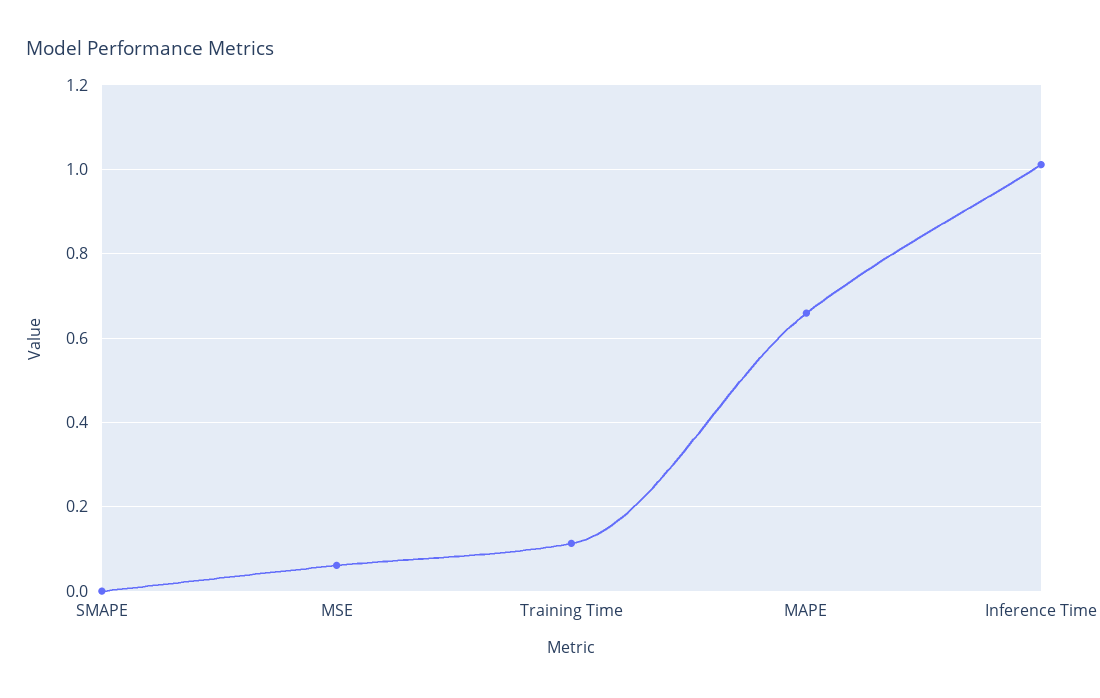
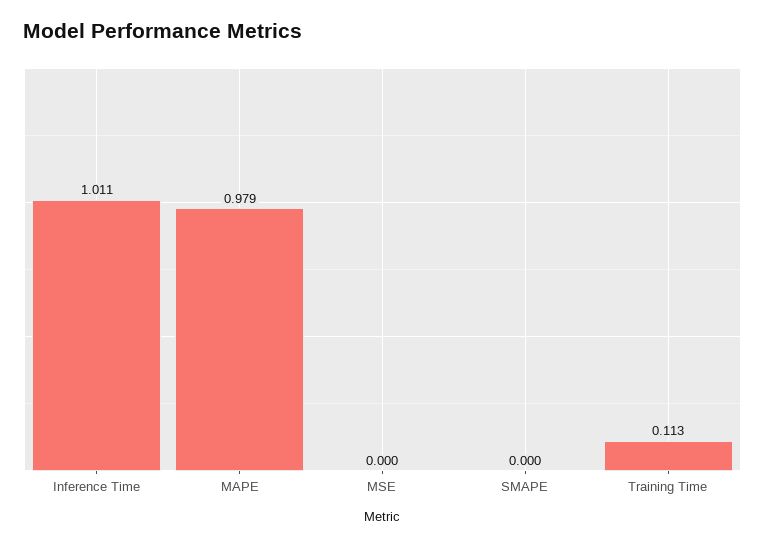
  {
    "SMAPE": 0,
-   "MSE": 0.06,
+   "MSE": 0,
    "Training Time": 0.113,
-   "MAPE": 0.66,
+   "MAPE": 0.979,
    "Inference Time": 1.011
  }

